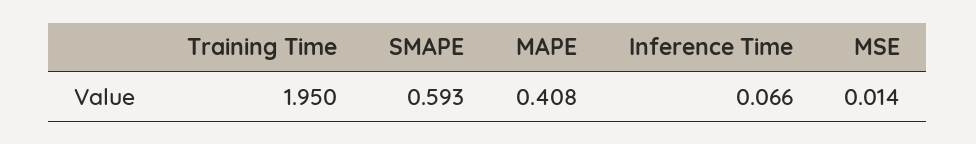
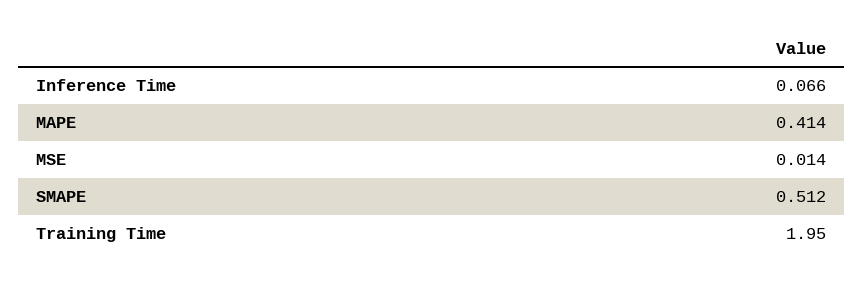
  {
    "Training Time": 1.95,
-   "SMAPE": 0.593,
+   "SMAPE": 0.512,
-   "MAPE": 0.408,
+   "MAPE": 0.414,
    "Inference Time": 0.066,
    "MSE": 0.014
  }

